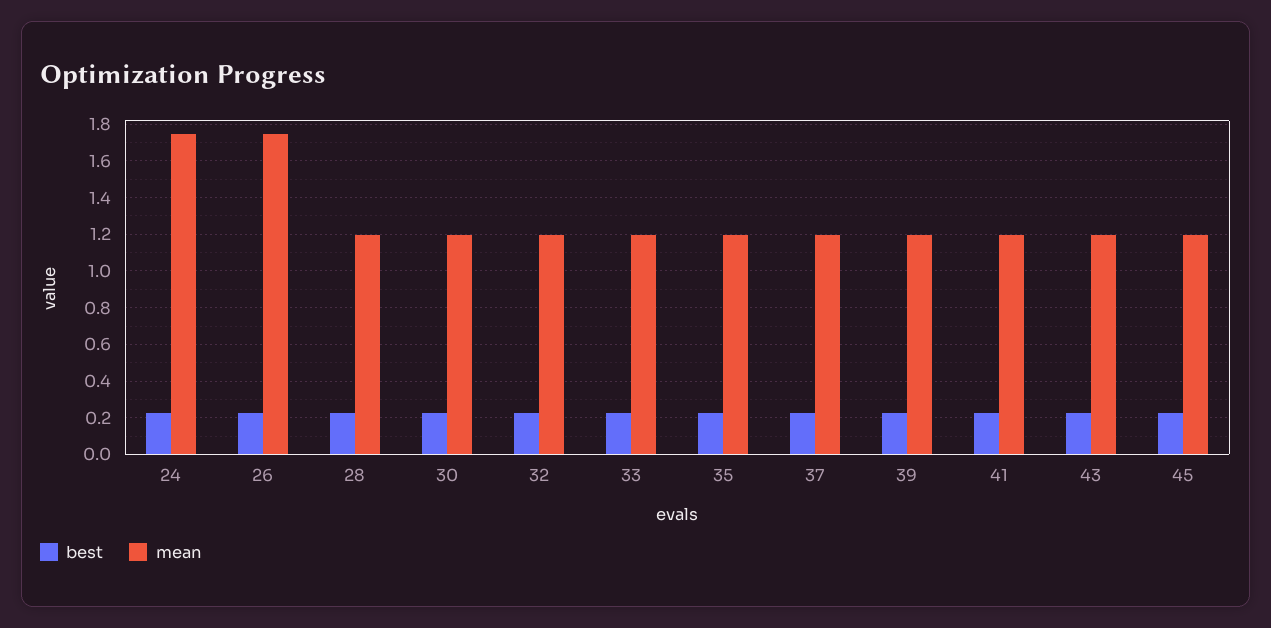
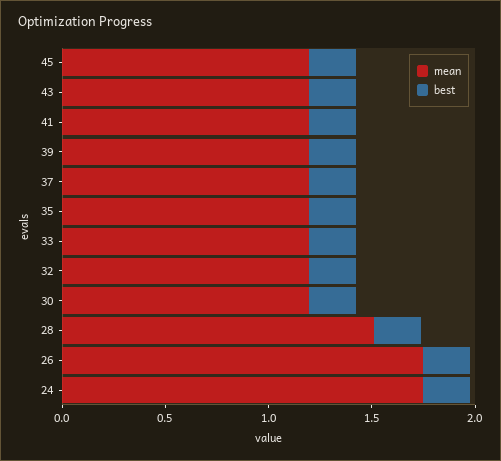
  {
    "best": {
      "24": 0.25,
      "26": 0.25,
      "28": 0.25,
      "30": 0.25,
      "32": 0.25,
      "33": 0.25,
      "35": 0.25,
      "37": 0.25,
      "39": 0.25,
      "41": 0.25,
      "43": 0.25,
      "45": 0.25
    },
    "mean": {
      "24": 1.75,
      "26": 1.75,
-     "28": 1.2,
+     "28": 1.5,
      "30": 1.2,
      "32": 1.2,
      "33": 1.2,
      "35": 1.2,
      "37": 1.2,
      "39": 1.2,
      "41": 1.2,
      "43": 1.2,
      "45": 1.2
    }
  }

